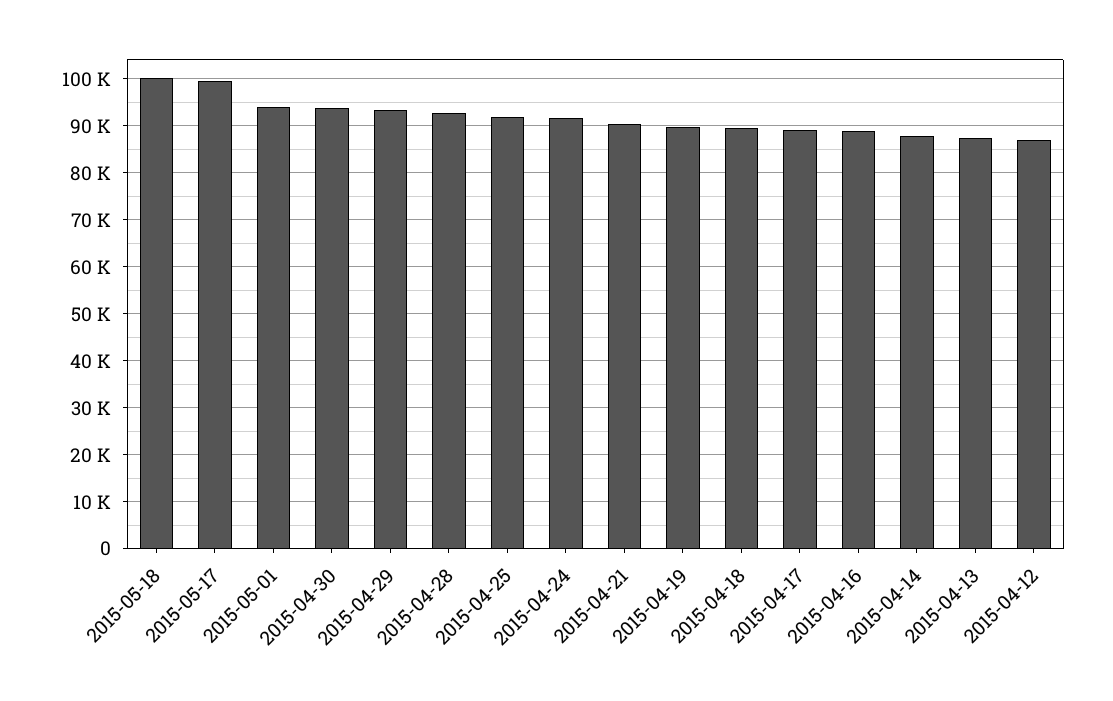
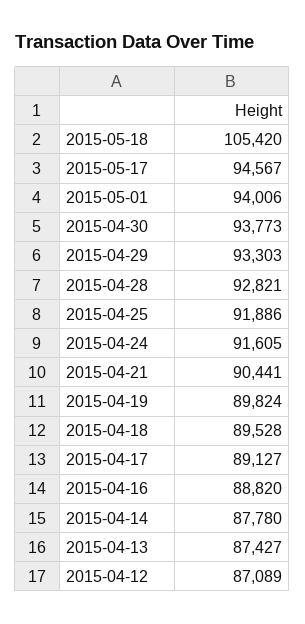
  {
-   "2015-05-18": 100000,
+   "2015-05-18": 105420,
-   "2015-05-17": 100000,
+   "2015-05-17": 94567,
    "2015-05-01": 94006,
    "2015-04-30": 93773,
    "2015-04-29": 93303,
    "2015-04-28": 92821,
    "2015-04-25": 91886,
    "2015-04-24": 91605,
    "2015-04-21": 90441,
    "2015-04-19": 89824,
    "2015-04-18": 89528,
    "2015-04-17": 89127,
    "2015-04-16": 88820,
    "2015-04-14": 87780,
    "2015-04-13": 87427,
    "2015-04-12": 87089
  }

